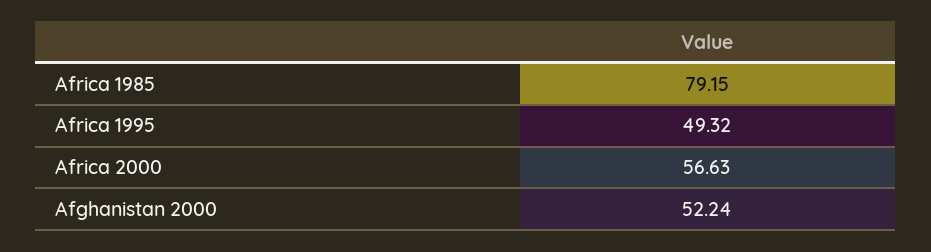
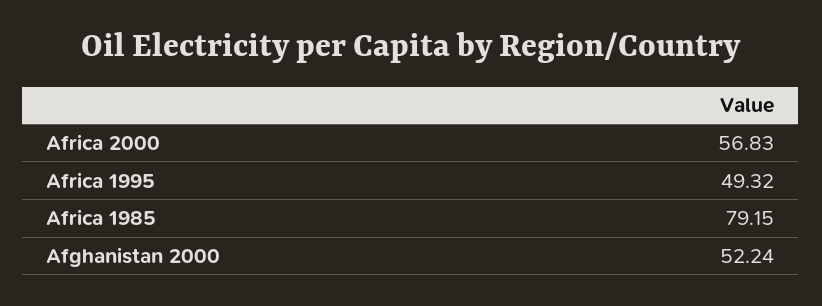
  {
    "Africa 1985": 79.15,
    "Africa 1995": 49.32,
-   "Africa 2000": 56.63,
+   "Africa 2000": 56.83,
    "Afghanistan 2000": 52.24
  }

